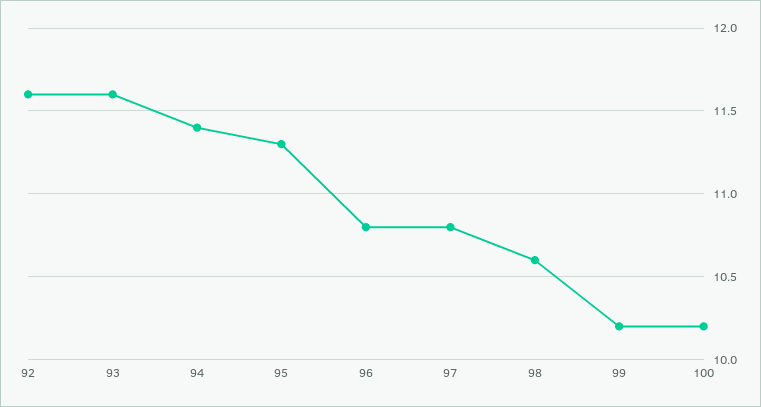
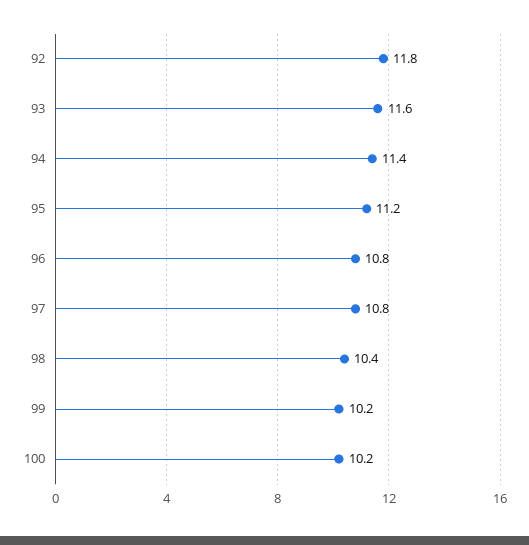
  {
-   "92": 11.6,
+   "92": 11.8,
    "93": 11.6,
    "94": 11.4,
-   "95": 11.3,
+   "95": 11.2,
    "96": 10.8,
    "97": 10.8,
-   "98": 10.6,
+   "98": 10.4,
    "99": 10.2,
    "100": 10.2
  }

